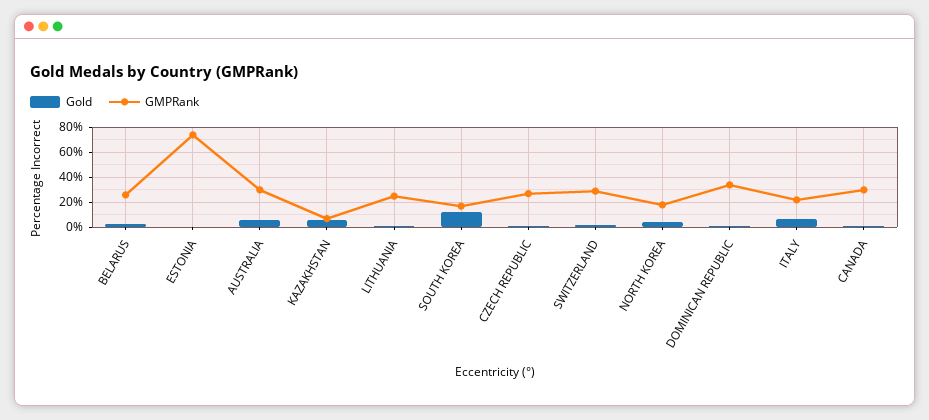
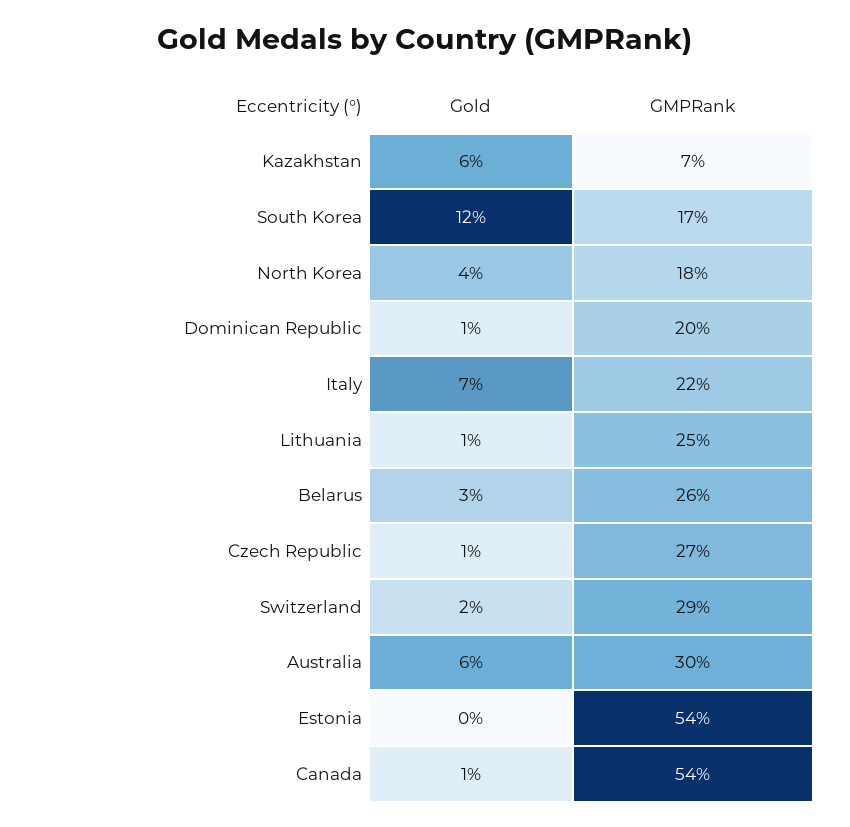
  {
    "Gold": {
      "BELARUS": 3,
      "ESTONIA": 0,
      "AUSTRALIA": 6,
      "KAZAKHSTAN": 6,
      "LITHUANIA": 1,
      "SOUTH KOREA": 12,
      "CZECH REPUBLIC": 1,
      "SWITZERLAND": 2,
      "NORTH KOREA": 4,
      "DOMINICAN REPUBLIC": 1,
      "ITALY": 7,
      "CANADA": 1
    },
    "GMPRank": {
      "BELARUS": 26,
-     "ESTONIA": 75,
+     "ESTONIA": 54,
      "AUSTRALIA": 30,
      "KAZAKHSTAN": 7,
      "LITHUANIA": 25,
      "SOUTH KOREA": 17,
      "CZECH REPUBLIC": 27,
      "SWITZERLAND": 29,
      "NORTH KOREA": 18,
-     "DOMINICAN REPUBLIC": 35,
+     "DOMINICAN REPUBLIC": 20,
      "ITALY": 22,
-     "CANADA": 30
+     "CANADA": 54
    }
  }

